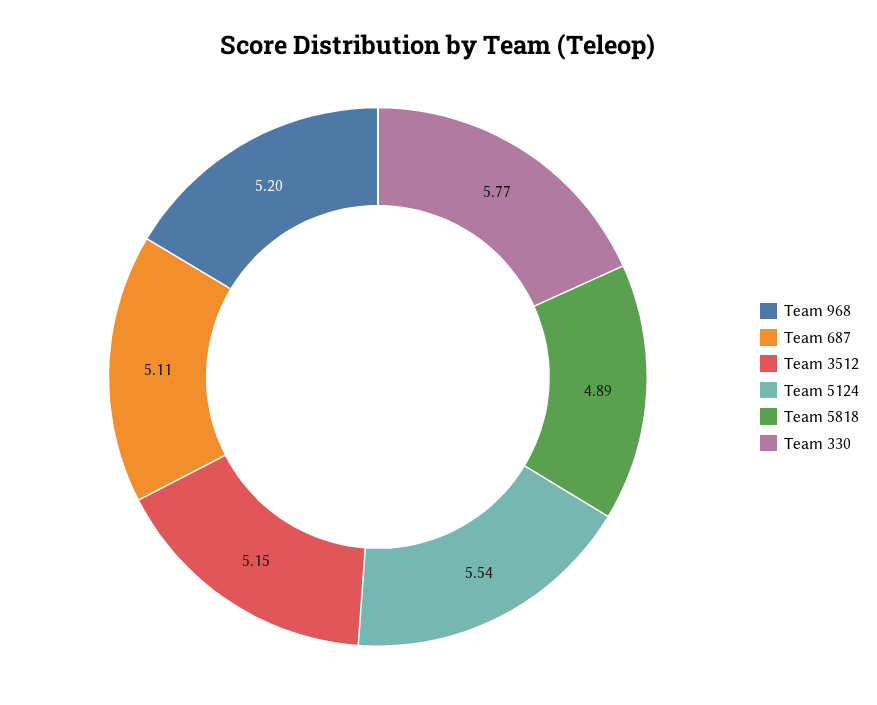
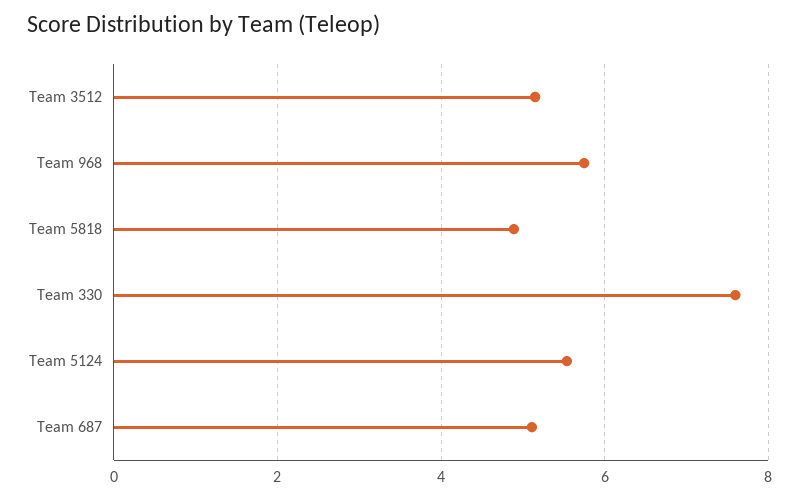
  {
-   "Team 968": 5.2,
+   "Team 968": 5.8,
    "Team 687": 5.11,
    "Team 3512": 5.15,
    "Team 5124": 5.54,
    "Team 5818": 4.89,
-   "Team 330": 5.77
+   "Team 330": 7.6
  }

